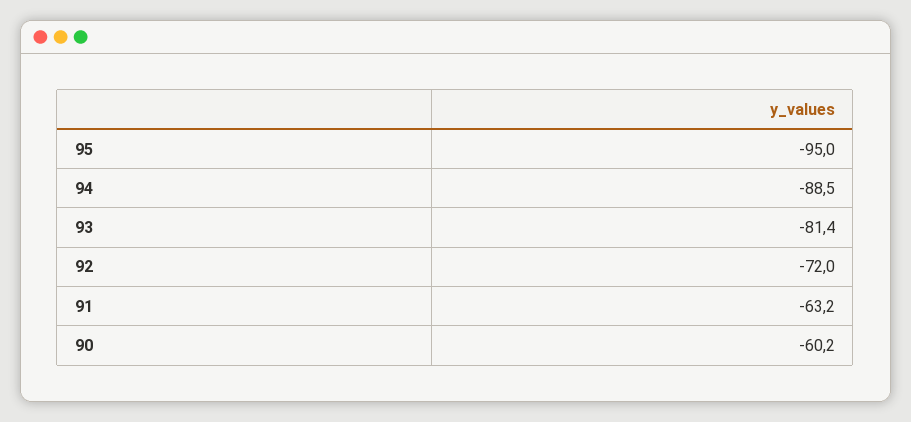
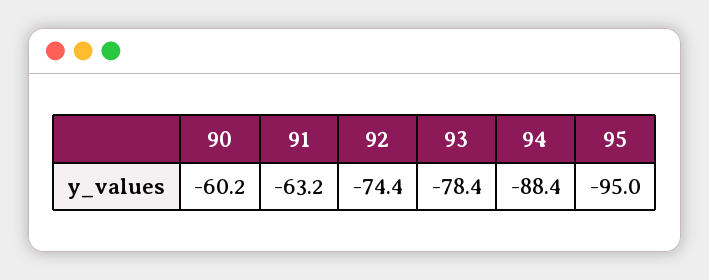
  {
    "95": -95,
-   "94": -88.5,
+   "94": -88.4,
-   "93": -81.4,
+   "93": -78.4,
-   "92": -72,
+   "92": -74.4,
    "91": -63.2,
    "90": -60.2
  }

